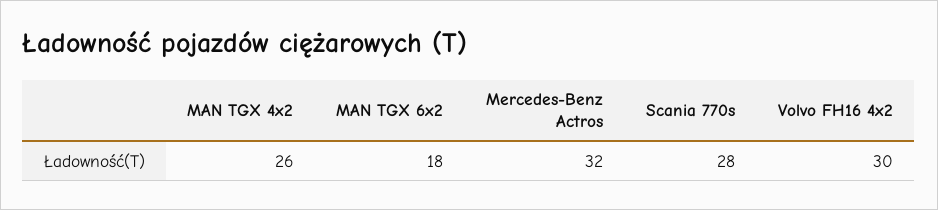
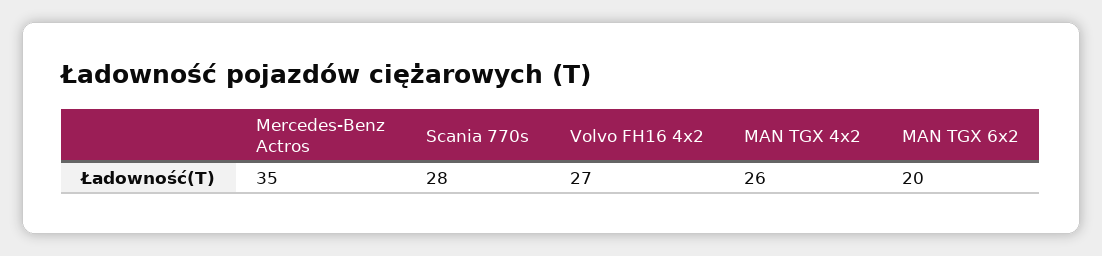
  {
    "MAN TGX 4x2": 26,
-   "MAN TGX 6x2": 18,
+   "MAN TGX 6x2": 20,
-   "Mercedes-Benz Actros": 32,
+   "Mercedes-Benz Actros": 35,
    "Scania 770s": 28,
-   "Volvo FH16 4x2": 30
+   "Volvo FH16 4x2": 27
  }

